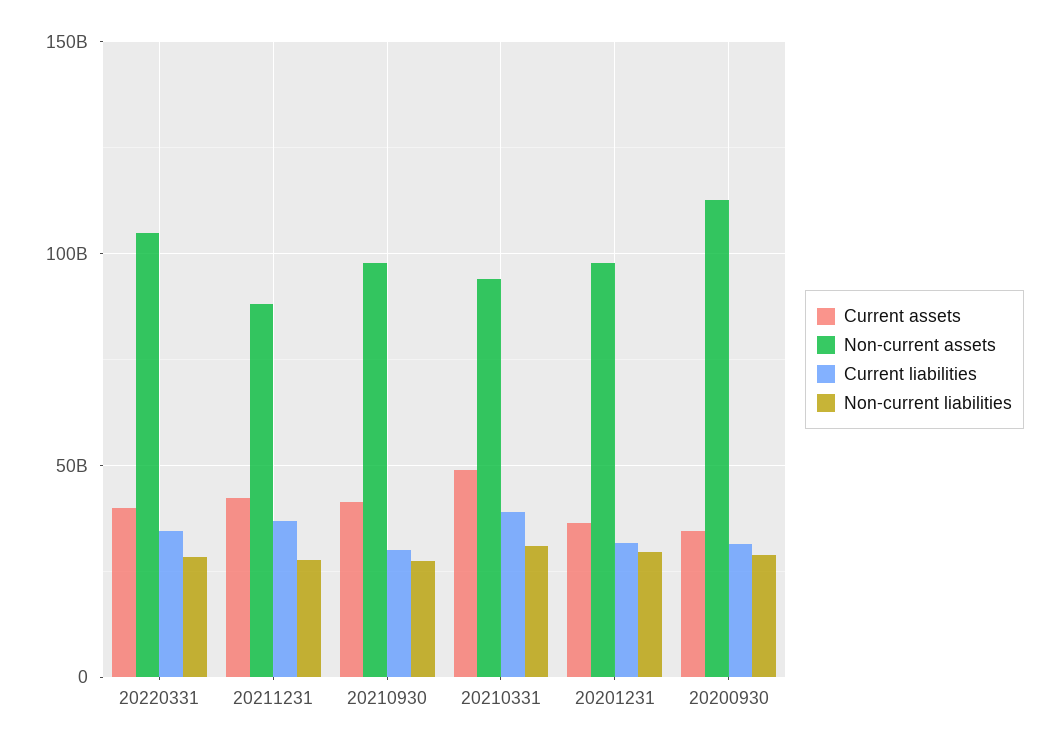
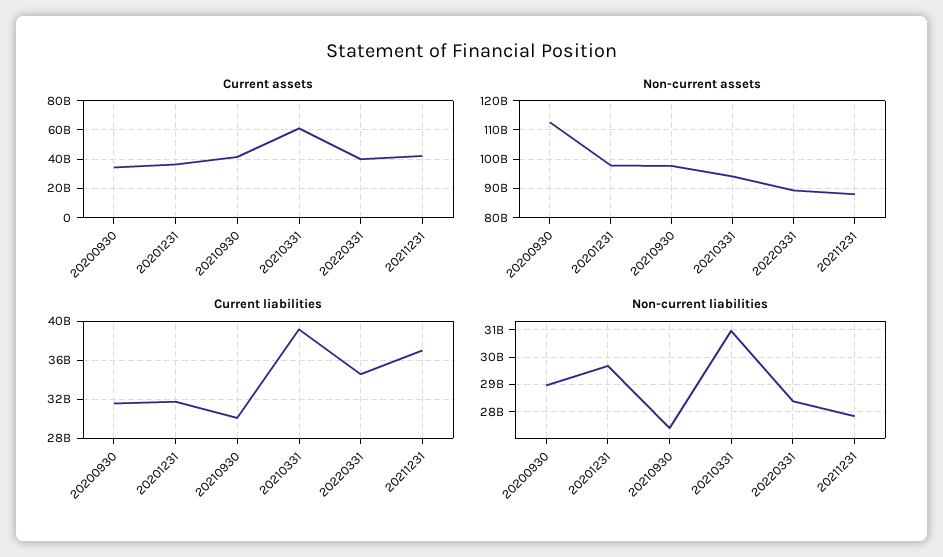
  {
    "Current assets": {
      "20220331": 40000000000,
      "20211231": 40000000000,
      "20210930": 40000000000,
-     "20210331": 50000000000,
+     "20210331": 60000000000,
      "20201231": 35000000000,
      "20200930": 35000000000
    },
    "Non-current assets": {
-     "20220331": 105000000000,
+     "20220331": 90000000000,
      "20211231": 87500000000,
      "20210930": 97500000000,
      "20210331": 95000000000,
      "20201231": 97500000000,
      "20200930": 112500000000
    },
    "Current liabilities": {
      "20220331": 35000000000,
      "20211231": 37000000000,
      "20210930": 30000000000,
      "20210331": 39000000000,
      "20201231": 32000000000,
      "20200930": 32000000000
    },
    "Non-current liabilities": {
      "20220331": 28500000000,
      "20211231": 27750000000,
      "20210930": 27500000000,
      "20210331": 31000000000,
      "20201231": 29750000000,
      "20200930": 29000000000
    }
  }

